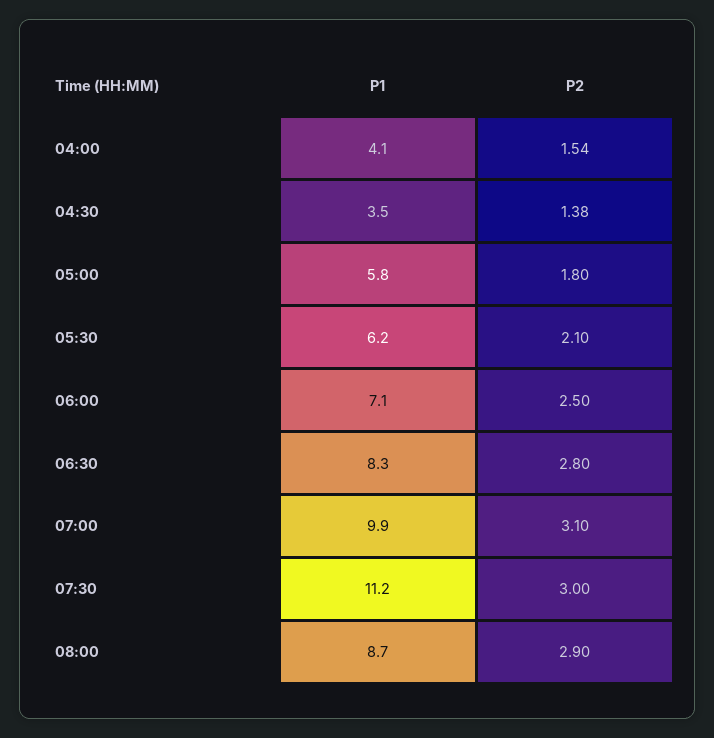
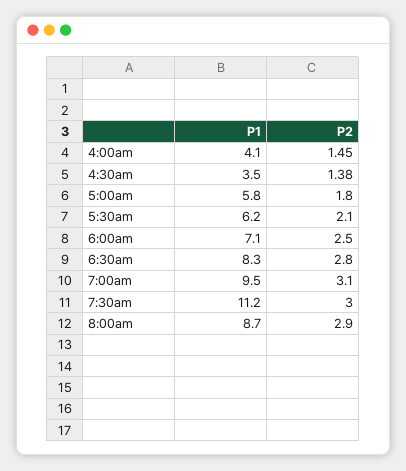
  {
    "P1": {
      "04:00": 4.1,
      "04:30": 3.5,
      "05:00": 5.8,
      "05:30": 6.2,
      "06:00": 7.1,
      "06:30": 8.3,
-     "07:00": 9.9,
+     "07:00": 9.5,
      "07:30": 11.2,
      "08:00": 8.7
    },
    "P2": {
-     "04:00": 1.54,
+     "04:00": 1.45,
      "04:30": 1.38,
      "05:00": 1.8,
      "05:30": 2.1,
      "06:00": 2.5,
      "06:30": 2.8,
      "07:00": 3.1,
      "07:30": 3,
      "08:00": 2.9
    }
  }

